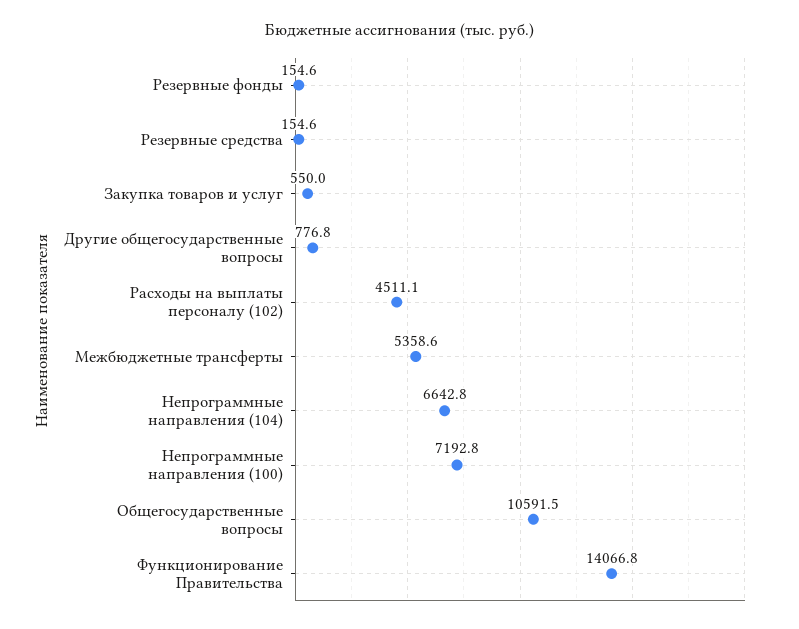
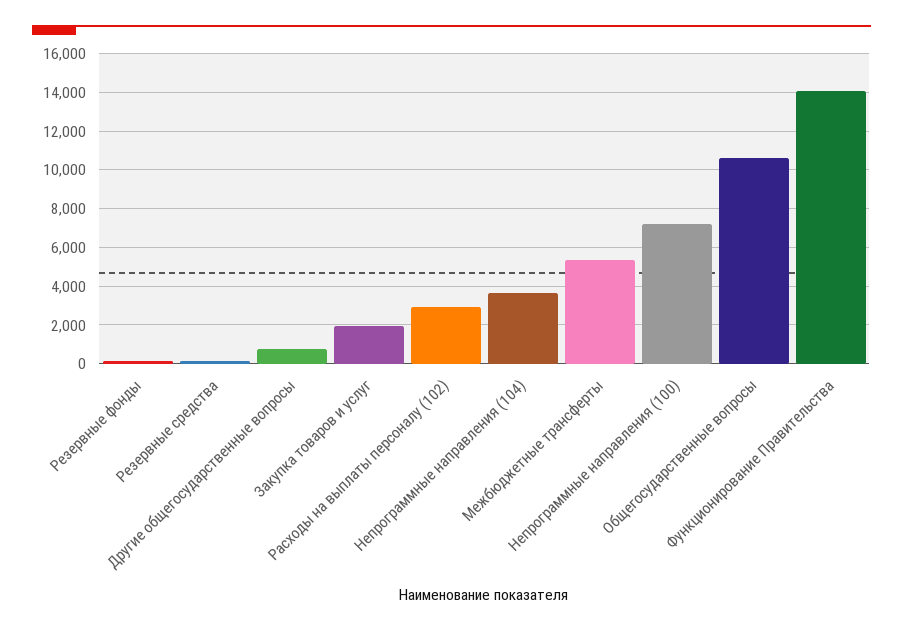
  {
    "Резервные фонды": 154.6,
    "Резервные средства": 154.6,
-   "Закупка товаров и услуг": 550,
+   "Закупка товаров и услуг": 2000,
    "Другие общегосударственные вопросы": 776.8,
-   "Расходы на выплаты персоналу (102)": 4511.1,
+   "Расходы на выплаты персоналу (102)": 3000,
    "Межбюджетные трансферты": 5358.6,
-   "Непрограммные направления (104)": 6642.8,
+   "Непрограммные направления (104)": 3500,
    "Непрограммные направления (100)": 7192.8,
    "Общегосударственные вопросы": 10591.5,
    "Функционирование Правительства": 14066.8
  }

